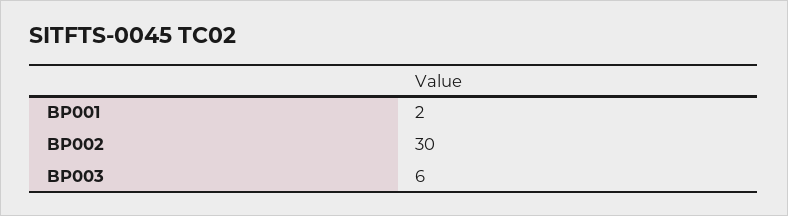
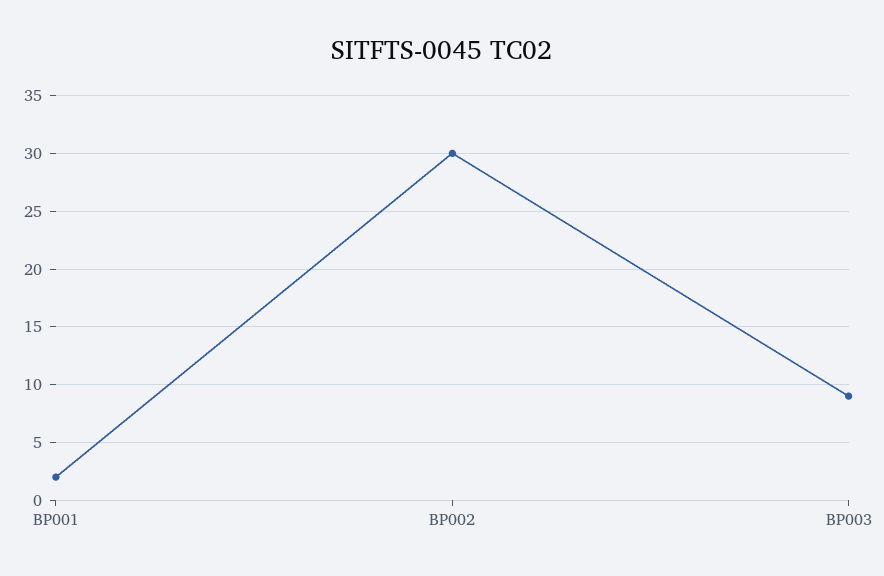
  {
    "BP001": 2,
    "BP002": 30,
-   "BP003": 6
+   "BP003": 9
  }

